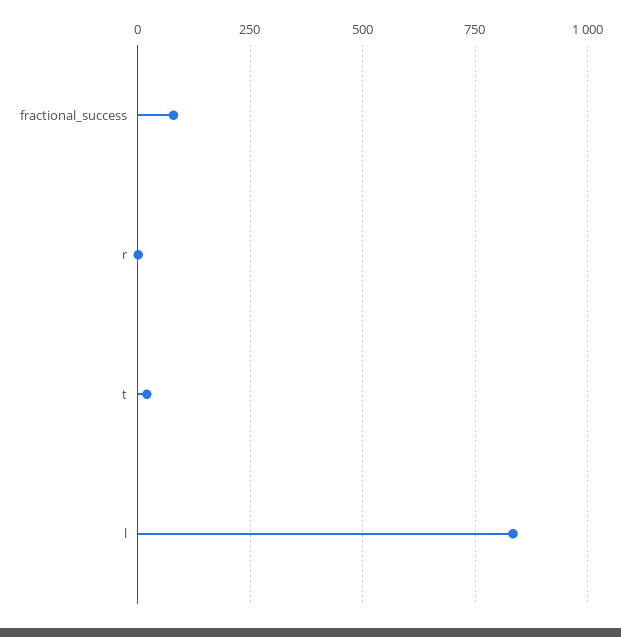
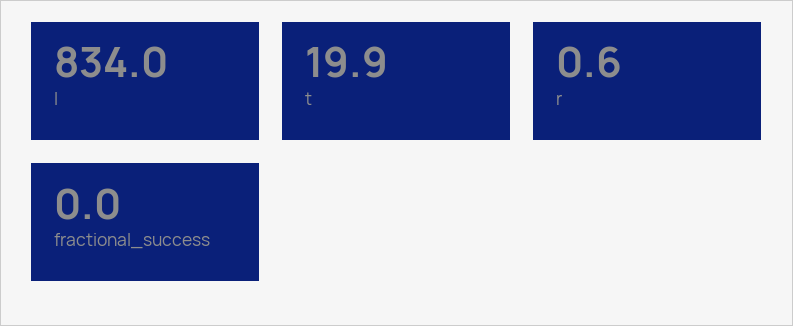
  {
-   "fractional_success": 75,
+   "fractional_success": 0,
    "r": 0.6,
    "t": 19.9,
    "l": 834
  }

